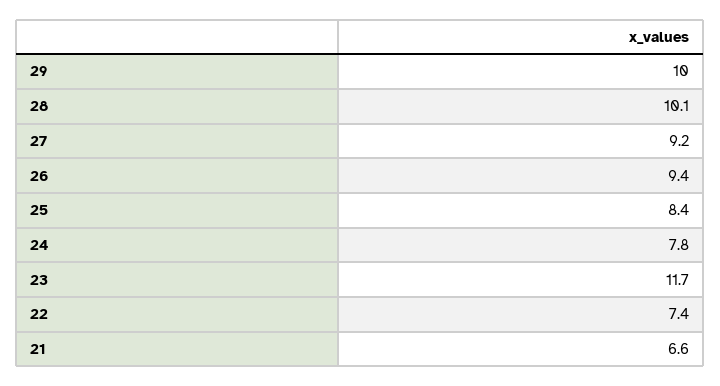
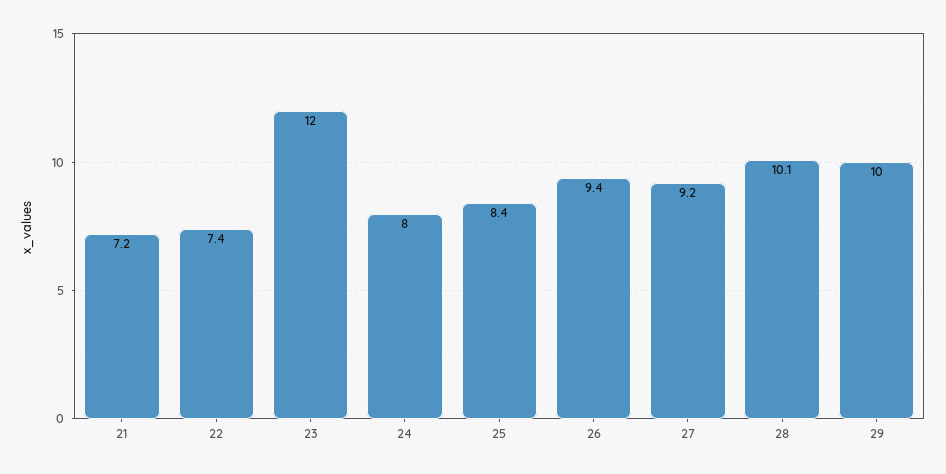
  {
    "29": 10,
    "28": 10.1,
    "27": 9.2,
    "26": 9.4,
    "25": 8.4,
-   "24": 7.8,
+   "24": 8,
-   "23": 11.7,
+   "23": 12,
    "22": 7.4,
-   "21": 6.6
+   "21": 7.2
  }

